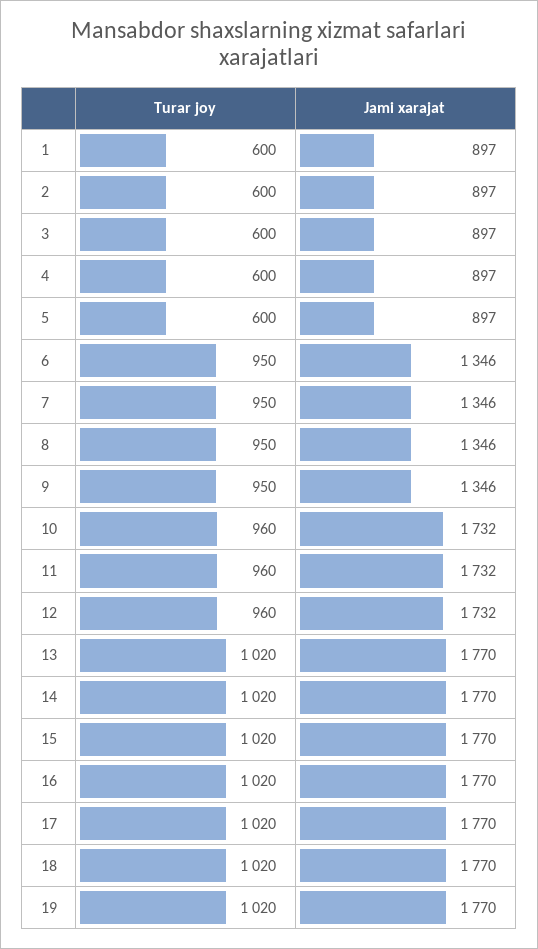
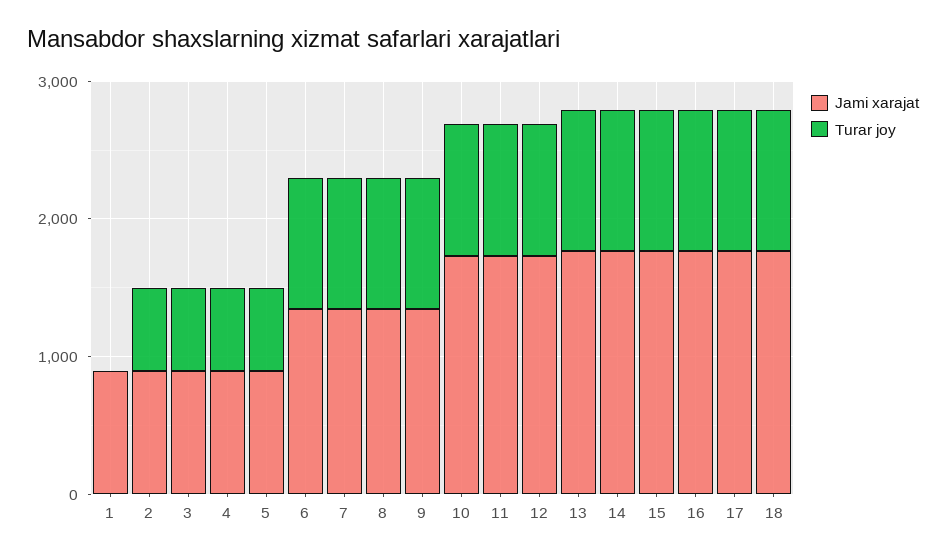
  {
    "Turar joy": {
-     "1": 600,
+     "1": 0,
      "2": 600,
      "3": 600,
      "4": 600,
      "5": 600,
      "6": 950,
      "7": 950,
      "8": 950,
      "9": 950,
      "10": 960,
      "11": 960,
      "12": 960,
      "13": 1020,
      "14": 1020,
      "15": 1020,
      "16": 1020,
      "17": 1020,
-     "18": 1020,
+     "18": 1020
-     "19": 1020
    },
    "Jami xarajat": {
      "1": 897,
      "2": 897,
      "3": 897,
      "4": 897,
      "5": 897,
      "6": 1346,
      "7": 1346,
      "8": 1346,
      "9": 1346,
      "10": 1732,
      "11": 1732,
      "12": 1732,
      "13": 1770,
      "14": 1770,
      "15": 1770,
      "16": 1770,
      "17": 1770,
-     "18": 1770,
+     "18": 1770
-     "19": 1770
    }
  }

